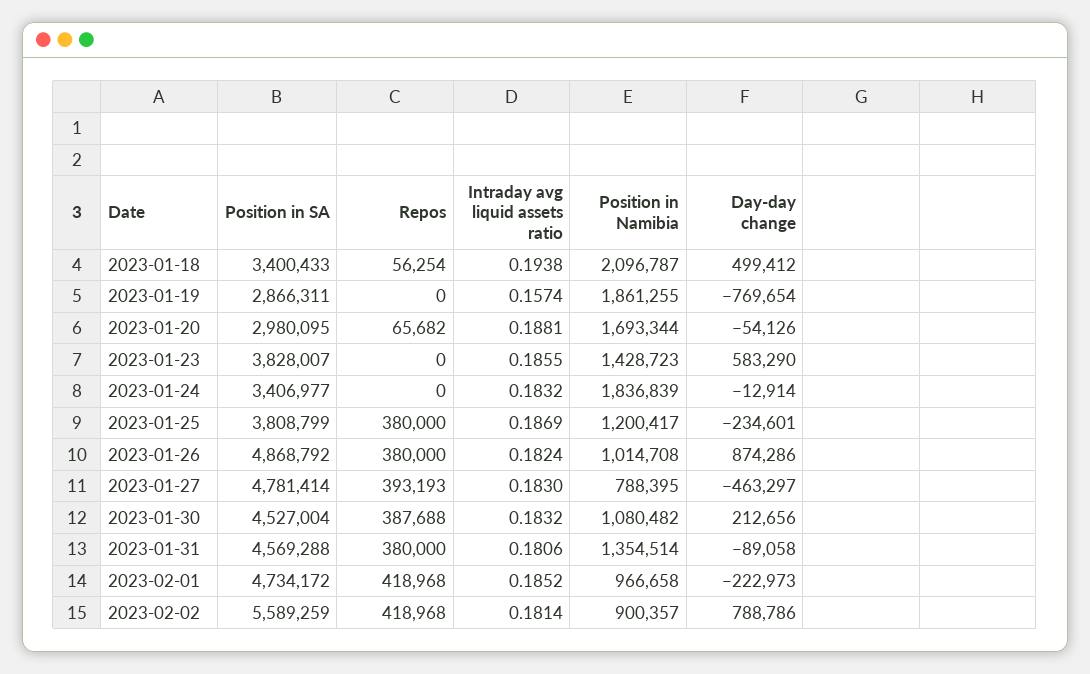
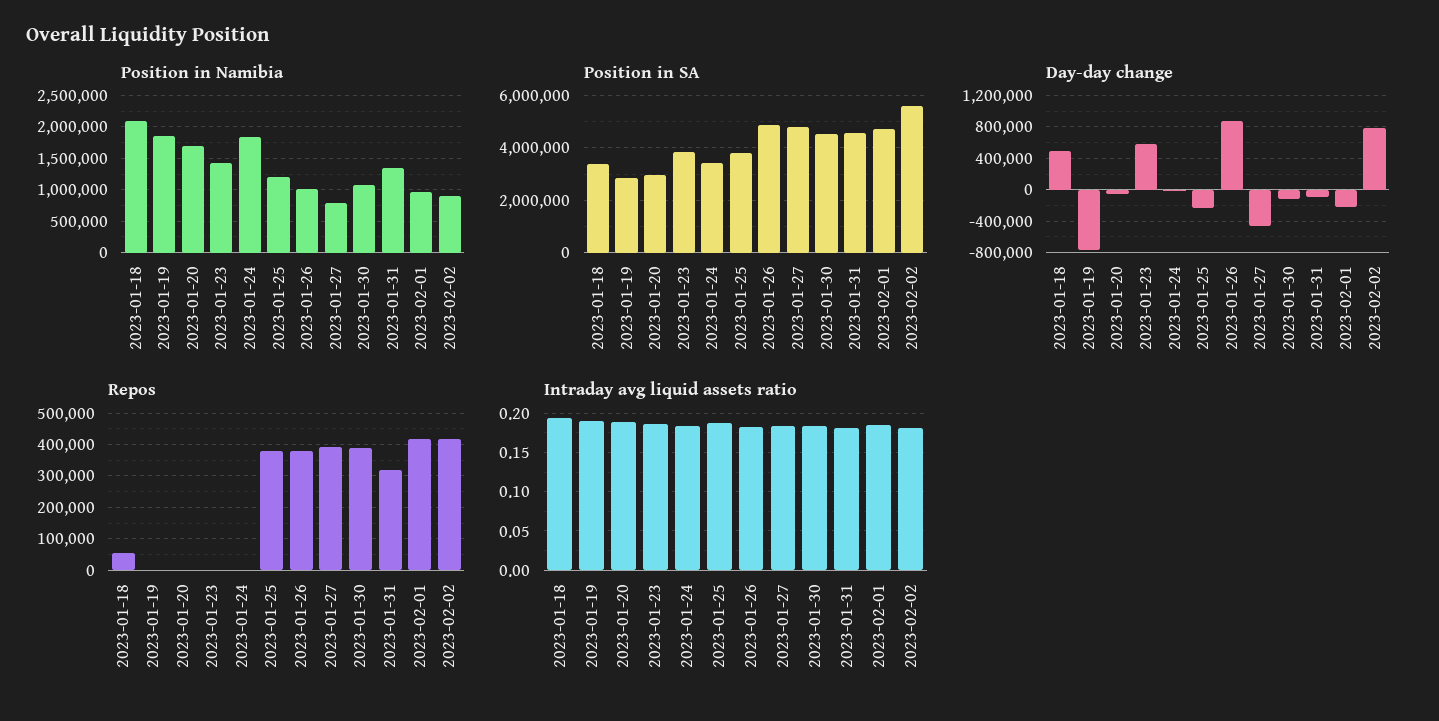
  {
    "Position in SA": {
      "2023-01-18": 3400433,
      "2023-01-19": 2866311,
      "2023-01-20": 2980095,
      "2023-01-23": 3828007,
      "2023-01-24": 3406977,
      "2023-01-25": 3808799,
      "2023-01-26": 4868792,
      "2023-01-27": 4781414,
      "2023-01-30": 4527004,
      "2023-01-31": 4569288,
      "2023-02-01": 4734172,
      "2023-02-02": 5589259
    },
    "Repos": {
      "2023-01-18": 56254,
      "2023-01-19": 0,
-     "2023-01-20": 65682,
+     "2023-01-20": 0,
      "2023-01-23": 0,
      "2023-01-24": 0,
      "2023-01-25": 380000,
      "2023-01-26": 380000,
      "2023-01-27": 393193,
      "2023-01-30": 387688,
-     "2023-01-31": 380000,
+     "2023-01-31": 320000,
      "2023-02-01": 418968,
      "2023-02-02": 418968
    },
    "Intraday avg liquid assets ratio": {
      "2023-01-18": 0.1938,
-     "2023-01-19": 0.1574,
+     "2023-01-19": 0.19,
      "2023-01-20": 0.1881,
      "2023-01-23": 0.1855,
      "2023-01-24": 0.1832,
      "2023-01-25": 0.1869,
      "2023-01-26": 0.1824,
      "2023-01-27": 0.183,
      "2023-01-30": 0.1832,
      "2023-01-31": 0.1806,
      "2023-02-01": 0.1852,
      "2023-02-02": 0.1814
    },
    "Position in Namibia": {
      "2023-01-18": 2096787,
      "2023-01-19": 1861255,
      "2023-01-20": 1693344,
      "2023-01-23": 1428723,
      "2023-01-24": 1836839,
      "2023-01-25": 1200417,
      "2023-01-26": 1014708,
      "2023-01-27": 788395,
      "2023-01-30": 1080482,
      "2023-01-31": 1354514,
      "2023-02-01": 966658,
      "2023-02-02": 900357
    },
    "Day-day change": {
      "2023-01-18": 499412,
      "2023-01-19": -769654,
      "2023-01-20": -54126,
      "2023-01-23": 583290,
      "2023-01-24": -12914,
      "2023-01-25": -234601,
      "2023-01-26": 874286,
      "2023-01-27": -463297,
-     "2023-01-30": 212656,
+     "2023-01-30": -100000,
      "2023-01-31": -89058,
      "2023-02-01": -222973,
      "2023-02-02": 788786
    }
  }

